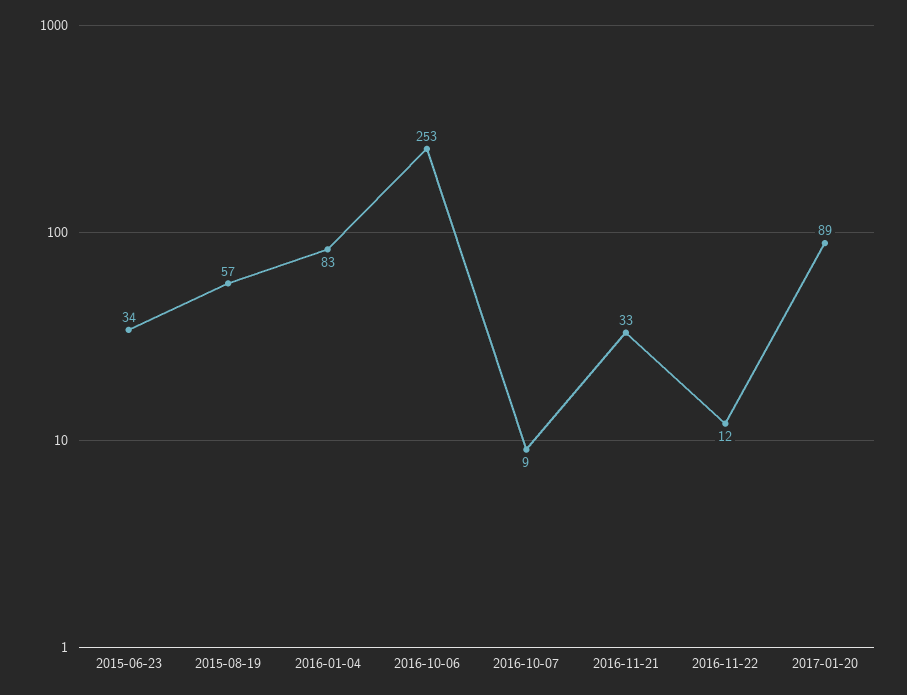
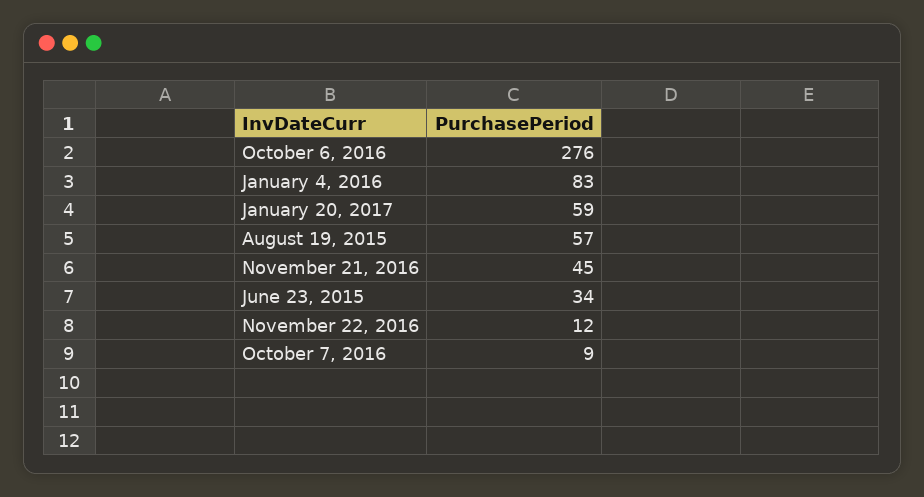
  {
    "2015-06-23": 34,
    "2015-08-19": 57,
    "2016-01-04": 83,
-   "2016-10-06": 253,
+   "2016-10-06": 276,
    "2016-10-07": 9,
-   "2016-11-21": 33,
+   "2016-11-21": 45,
    "2016-11-22": 12,
-   "2017-01-20": 89
+   "2017-01-20": 59
  }

